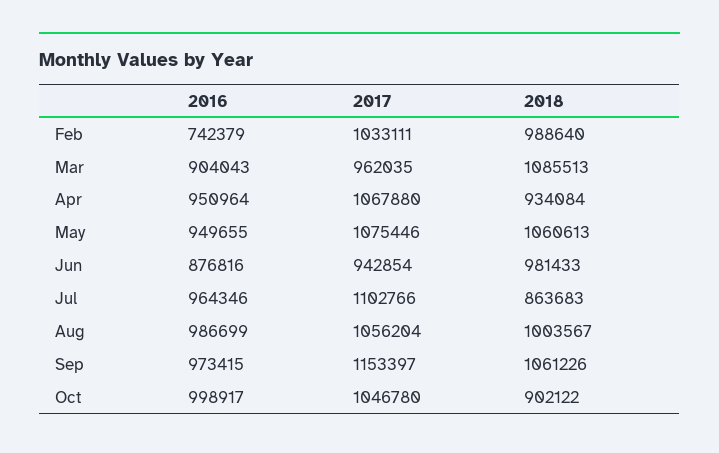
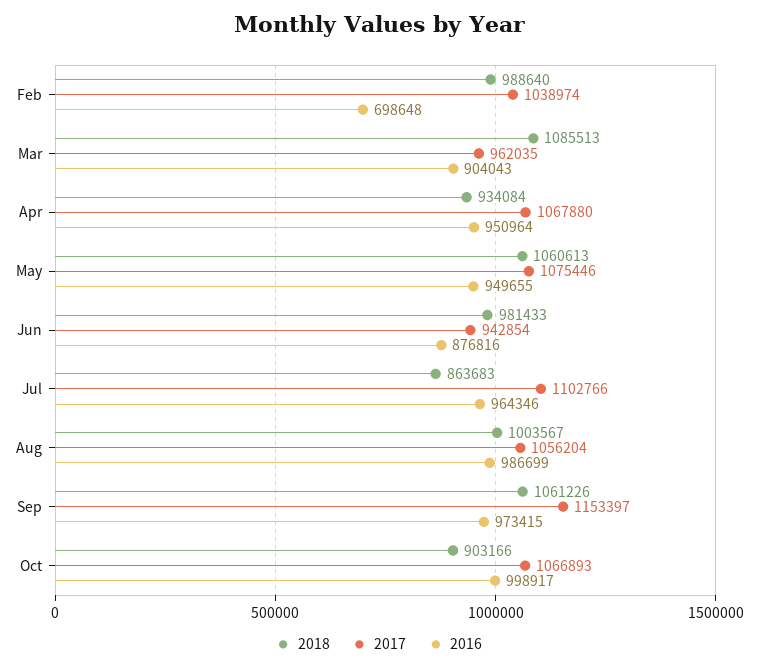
  {
    "2016": {
-     "Feb": 742379,
+     "Feb": 698648,
      "Mar": 904043,
      "Apr": 950964,
      "May": 949655,
      "Jun": 876816,
      "Jul": 964346,
      "Aug": 986699,
      "Sep": 973415,
      "Oct": 998917
    },
    "2017": {
-     "Feb": 1033111,
+     "Feb": 1038974,
      "Mar": 962035,
      "Apr": 1067880,
      "May": 1075446,
      "Jun": 942854,
      "Jul": 1102766,
      "Aug": 1056204,
      "Sep": 1153397,
-     "Oct": 1046780
+     "Oct": 1066893
    },
    "2018": {
      "Feb": 988640,
      "Mar": 1085513,
      "Apr": 934084,
      "May": 1060613,
      "Jun": 981433,
      "Jul": 863683,
      "Aug": 1003567,
      "Sep": 1061226,
-     "Oct": 902122
+     "Oct": 903166
    }
  }

